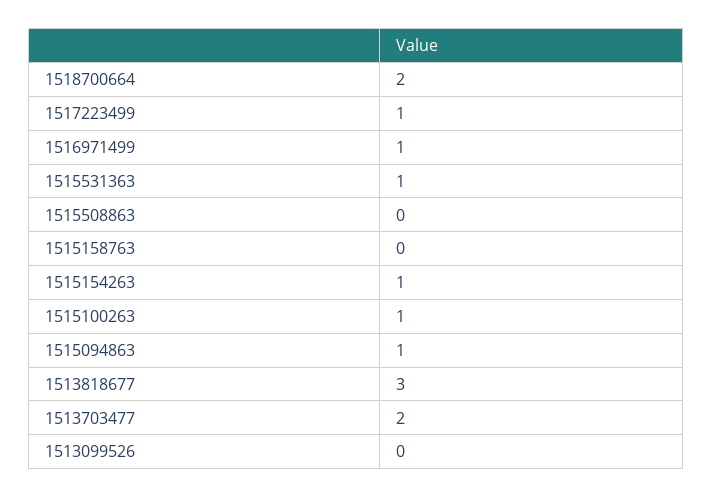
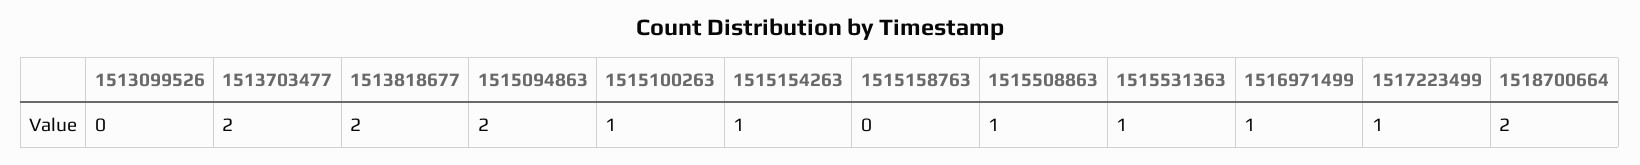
  {
    "1518700664": 2,
    "1517223499": 1,
    "1516971499": 1,
    "1515531363": 1,
-   "1515508863": 0,
+   "1515508863": 1,
    "1515158763": 0,
    "1515154263": 1,
    "1515100263": 1,
-   "1515094863": 1,
+   "1515094863": 2,
-   "1513818677": 3,
+   "1513818677": 2,
    "1513703477": 2,
    "1513099526": 0
  }

